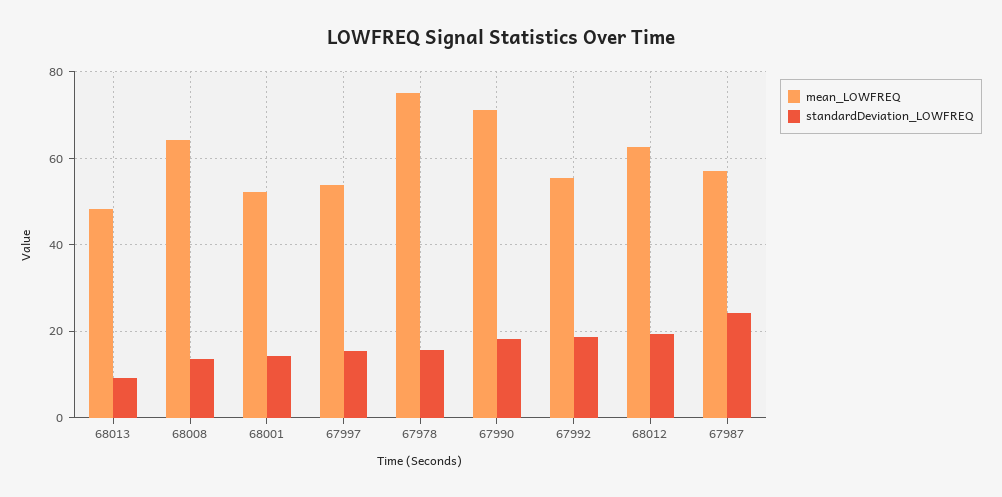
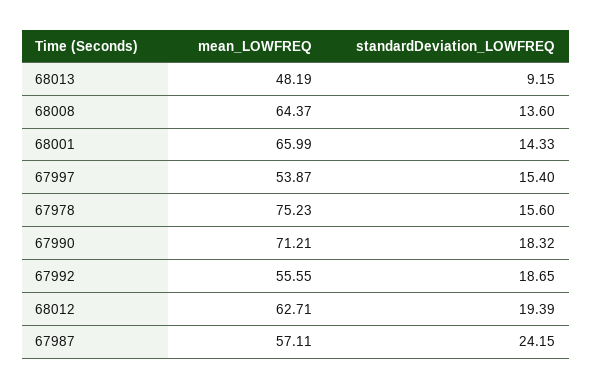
  {
    "mean_LOWFREQ": {
      "68013": 48.19,
      "68008": 64.37,
-     "68001": 52,
+     "68001": 65.99,
      "67997": 53.87,
      "67978": 75.23,
      "67990": 71.21,
      "67992": 55.55,
      "68012": 62.71,
      "67987": 57.11
    },
    "standardDeviation_LOWFREQ": {
      "68013": 9.15,
      "68008": 13.6,
      "68001": 14.33,
      "67997": 15.4,
      "67978": 15.6,
      "67990": 18.32,
      "67992": 18.65,
      "68012": 19.39,
      "67987": 24.15
    }
  }

